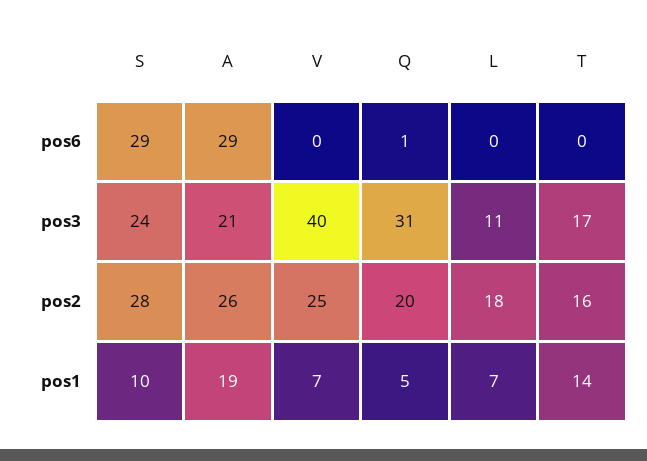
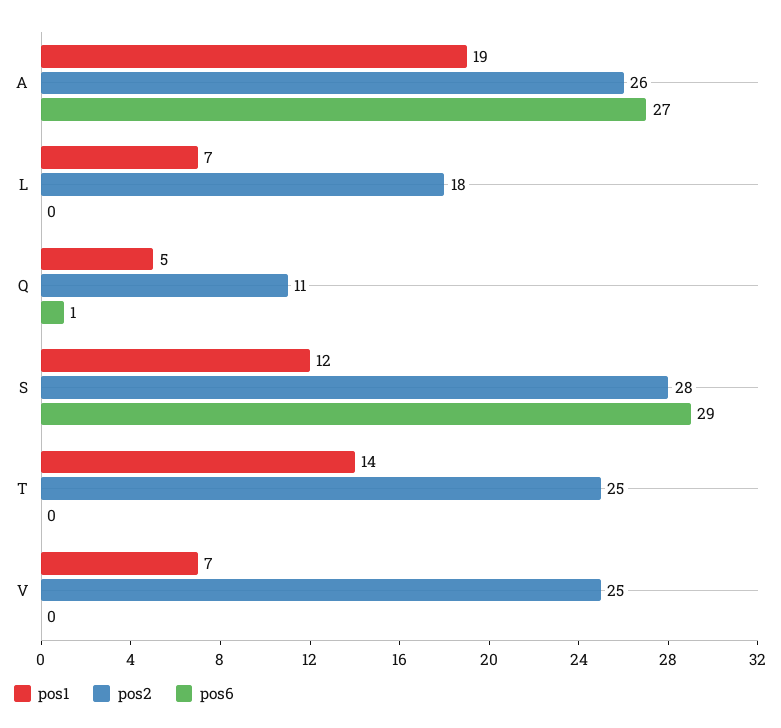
  {
    "pos6": {
      "S": 29,
-     "A": 29,
+     "A": 27,
      "V": 0,
      "Q": 1,
      "L": 0,
      "T": 0
    },
-   "pos3": {
-     "S": 24,
-     "A": 21,
-     "V": 40,
-     "Q": 31,
-     "L": 11,
-     "T": 17
-   },
    "pos2": {
      "S": 28,
      "A": 26,
      "V": 25,
-     "Q": 20,
+     "Q": 11,
      "L": 18,
-     "T": 16
+     "T": 25
    },
    "pos1": {
-     "S": 10,
+     "S": 12,
      "A": 19,
      "V": 7,
      "Q": 5,
      "L": 7,
      "T": 14
    }
  }

